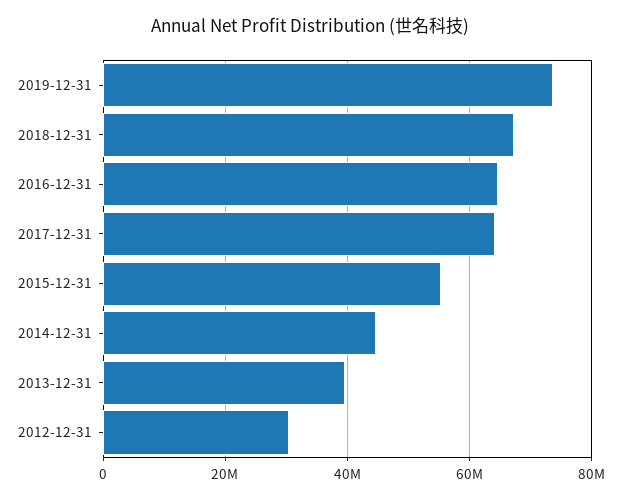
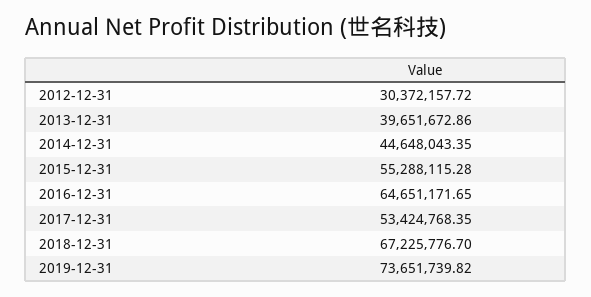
  {
    "2019-12-31": 73651739.82,
    "2018-12-31": 67225776.7,
    "2016-12-31": 64651171.65,
-   "2017-12-31": 64000000,
+   "2017-12-31": 53424768.35,
    "2015-12-31": 55288115.28,
    "2014-12-31": 44648043.35,
    "2013-12-31": 39651672.86,
    "2012-12-31": 30372157.72
  }

